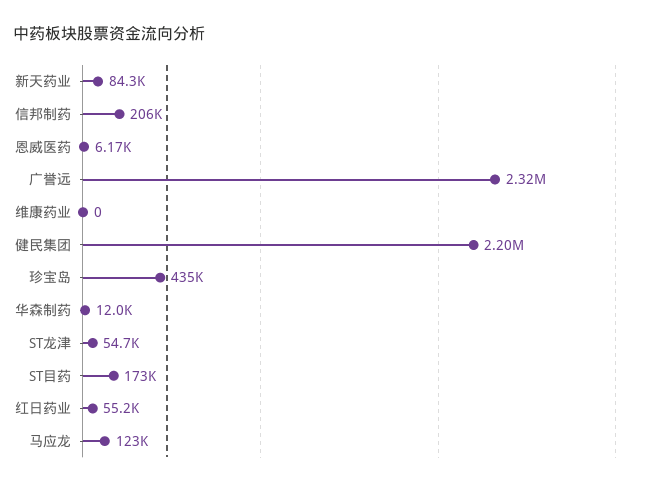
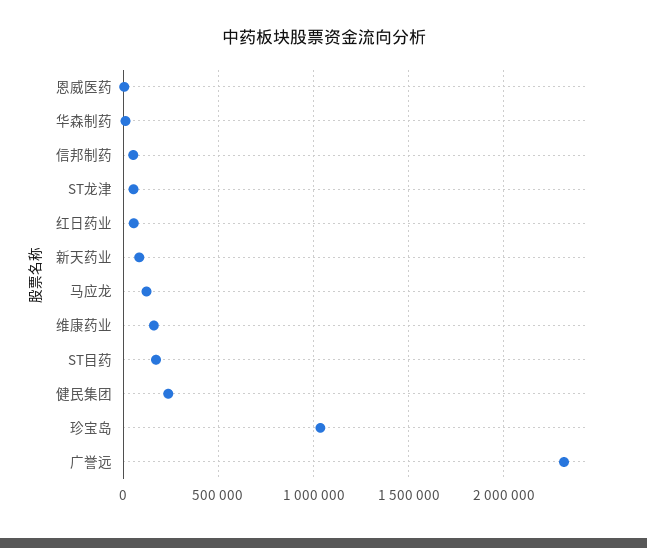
  {
    "新天药业": 84300,
-   "信邦制药": 206000,
+   "信邦制药": 50000,
    "恩威医药": 6170,
    "广誉远": 2320000,
-   "维康药业": 0,
+   "维康药业": 150000,
-   "健民集团": 2200000,
+   "健民集团": 250000,
-   "珍宝岛": 435000,
+   "珍宝岛": 1050000,
    "华森制药": 12000,
    "ST龙津": 54700,
    "ST目药": 173000,
    "红日药业": 55200,
    "马应龙": 123000
  }

